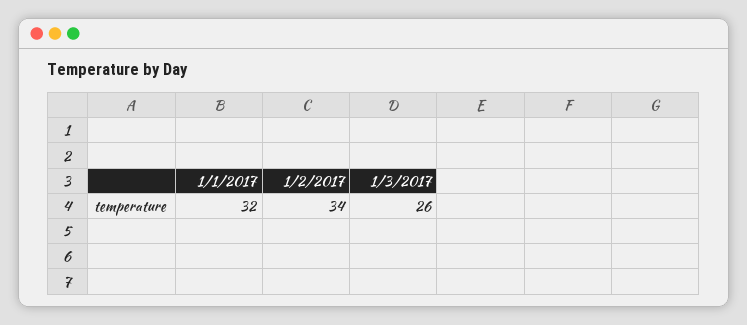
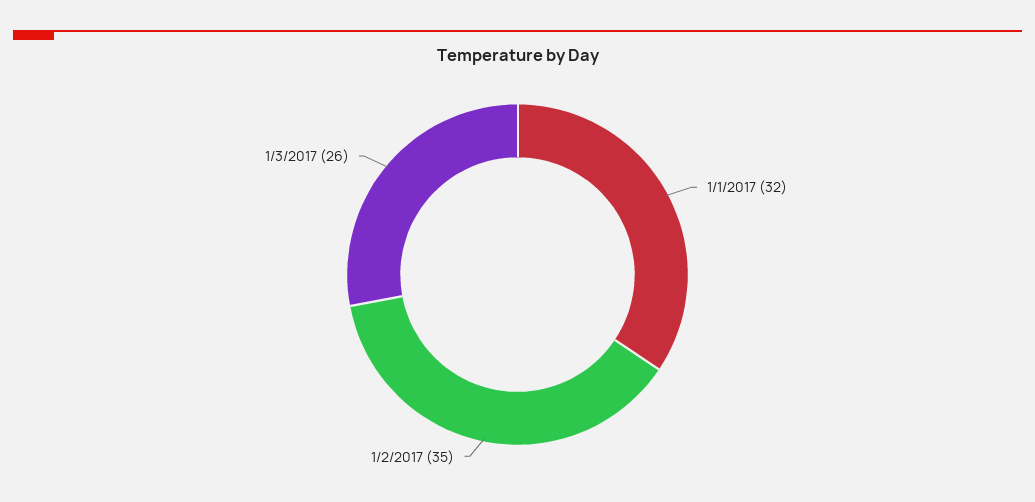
  {
    "1/1/2017": 32,
-   "1/2/2017": 34,
+   "1/2/2017": 35,
    "1/3/2017": 26
  }

